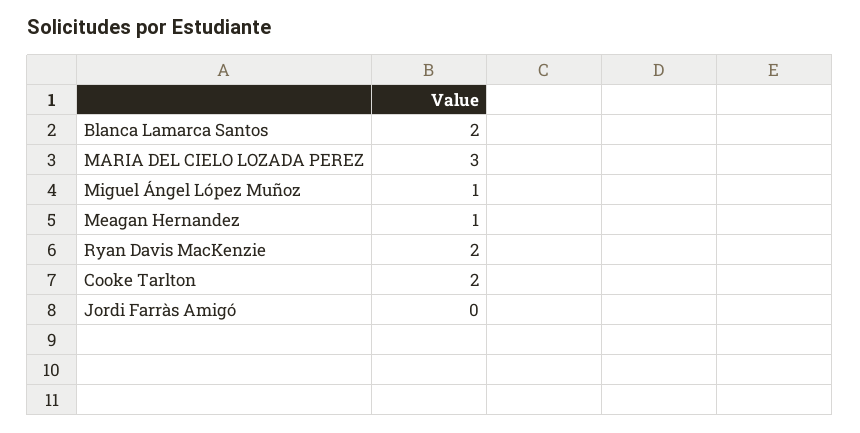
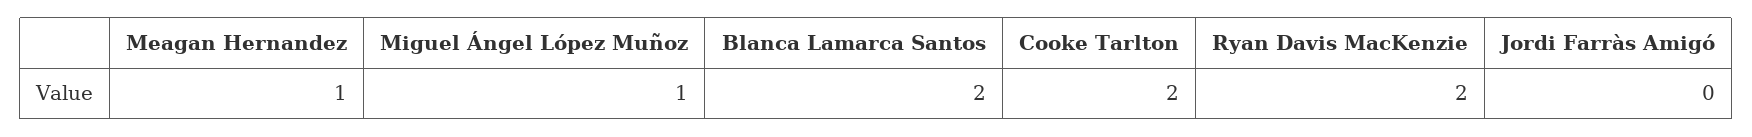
  {
    "Blanca Lamarca Santos": 2,
-   "MARIA DEL CIELO LOZADA PEREZ": 3,
    "Miguel Ángel López Muñoz": 1,
    "Meagan Hernandez": 1,
    "Ryan Davis MacKenzie": 2,
    "Cooke Tarlton": 2,
    "Jordi Farràs Amigó": 0
  }

